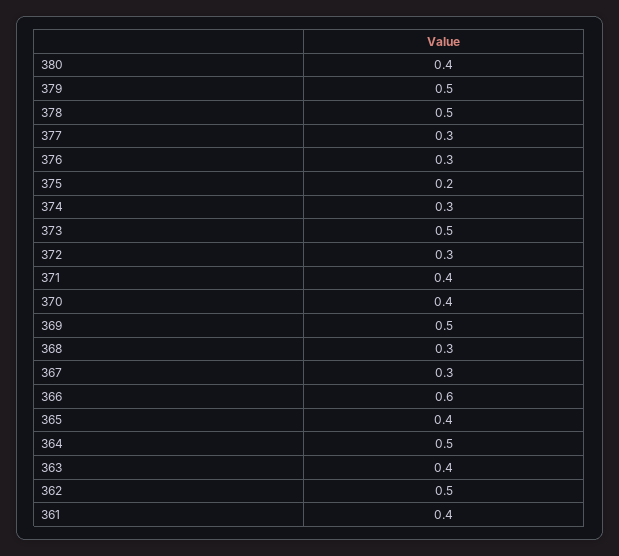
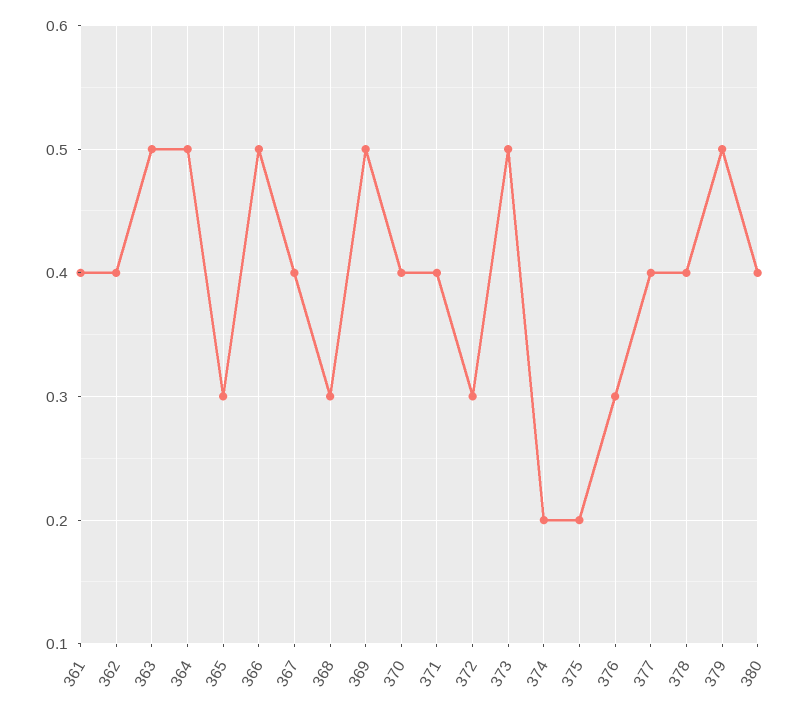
  {
    "380": 0.4,
    "379": 0.5,
-   "378": 0.5,
+   "378": 0.4,
-   "377": 0.3,
+   "377": 0.4,
    "376": 0.3,
    "375": 0.2,
-   "374": 0.3,
+   "374": 0.2,
    "373": 0.5,
    "372": 0.3,
    "371": 0.4,
    "370": 0.4,
    "369": 0.5,
    "368": 0.3,
-   "367": 0.3,
+   "367": 0.4,
-   "366": 0.6,
+   "366": 0.5,
-   "365": 0.4,
+   "365": 0.3,
    "364": 0.5,
-   "363": 0.4,
+   "363": 0.5,
-   "362": 0.5,
+   "362": 0.4,
    "361": 0.4
  }

